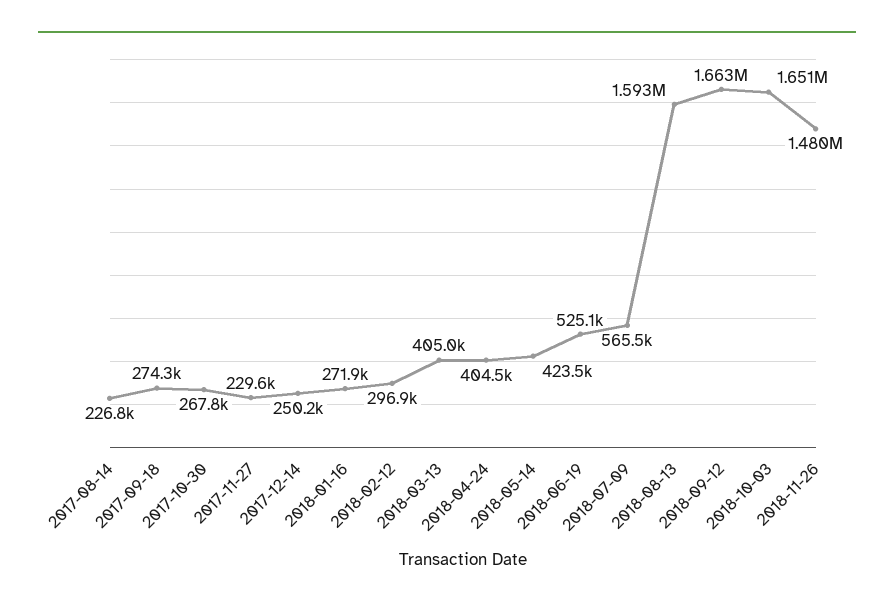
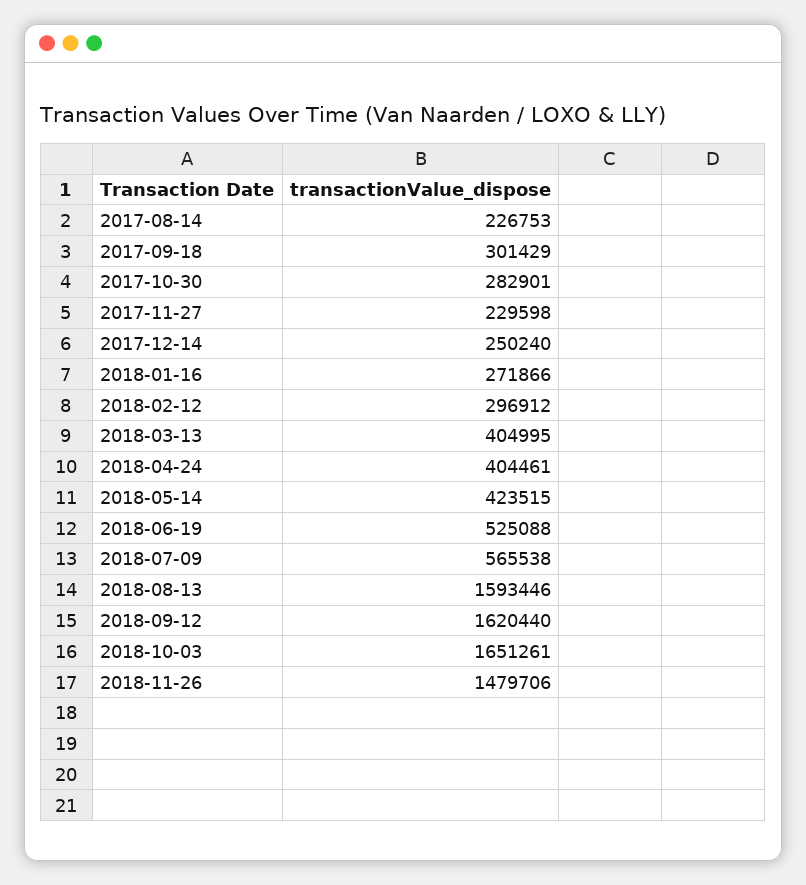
  {
    "2017-08-14": 226753,
-   "2017-09-18": 274300,
+   "2017-09-18": 301429,
-   "2017-10-30": 267800,
+   "2017-10-30": 282901,
    "2017-11-27": 229598,
    "2017-12-14": 250240,
    "2018-01-16": 271866,
    "2018-02-12": 296912,
    "2018-03-13": 404995,
    "2018-04-24": 404461,
    "2018-05-14": 423515,
    "2018-06-19": 525088,
    "2018-07-09": 565538,
    "2018-08-13": 1593446,
-   "2018-09-12": 1663000,
+   "2018-09-12": 1620440,
    "2018-10-03": 1651261,
    "2018-11-26": 1479706
  }

